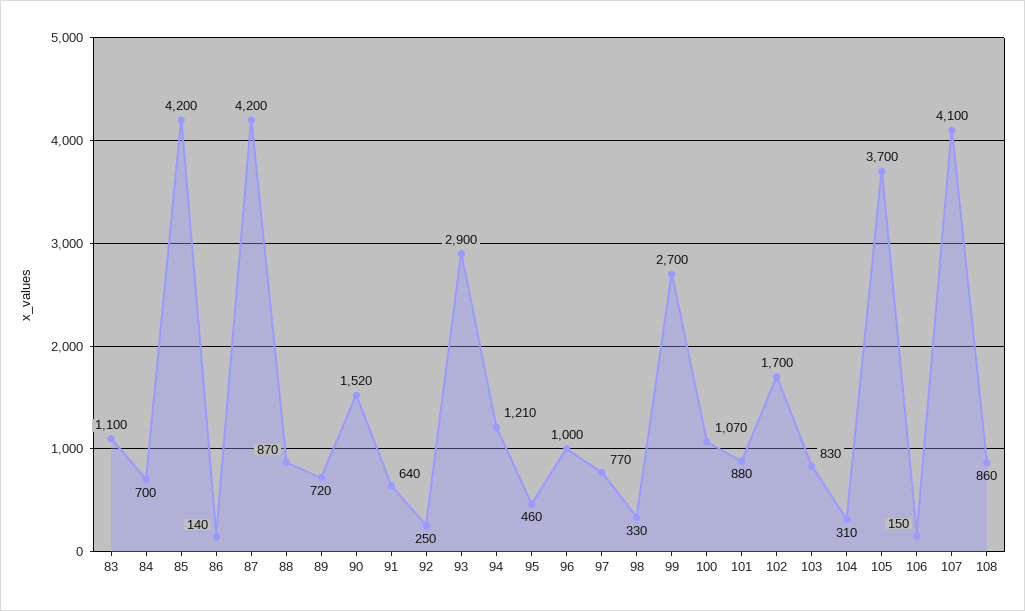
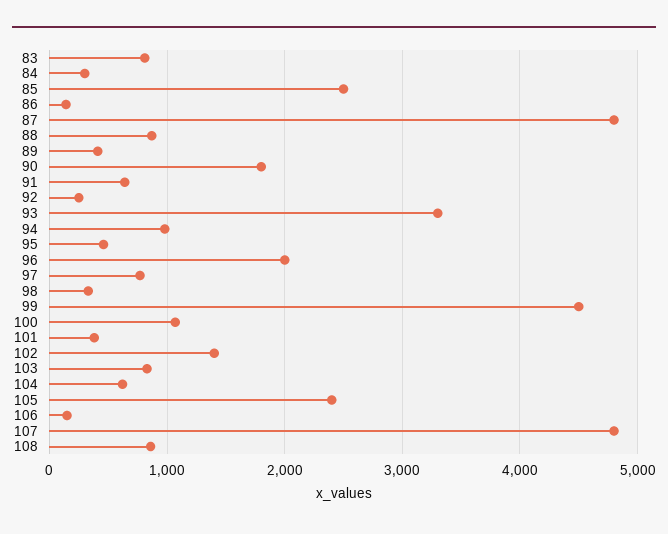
  {
-   "83": 1100,
+   "83": 800,
-   "84": 700,
+   "84": 300,
-   "85": 4200,
+   "85": 2500,
    "86": 140,
-   "87": 4200,
+   "87": 4800,
    "88": 870,
-   "89": 720,
+   "89": 400,
-   "90": 1520,
+   "90": 1800,
    "91": 640,
    "92": 250,
-   "93": 2900,
+   "93": 3300,
-   "94": 1210,
+   "94": 1000,
    "95": 460,
-   "96": 1000,
+   "96": 2000,
    "97": 770,
    "98": 330,
-   "99": 2700,
+   "99": 4500,
    "100": 1070,
-   "101": 880,
+   "101": 400,
-   "102": 1700,
+   "102": 1400,
    "103": 830,
-   "104": 310,
+   "104": 600,
-   "105": 3700,
+   "105": 2400,
    "106": 150,
-   "107": 4100,
+   "107": 4800,
    "108": 860
  }

